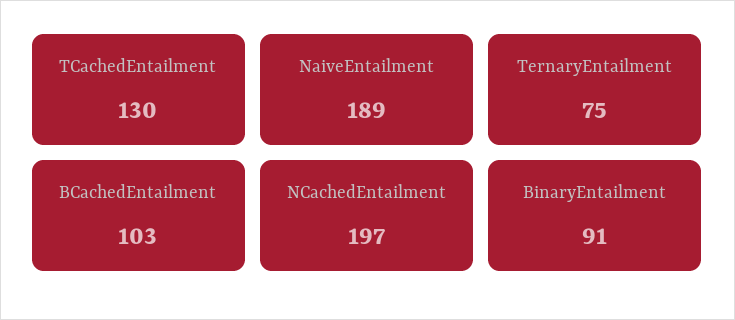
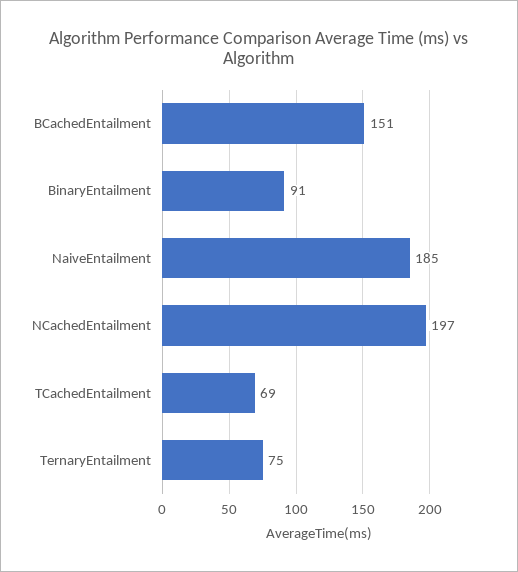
  {
-   "TCachedEntailment": 130,
+   "TCachedEntailment": 69,
-   "NaiveEntailment": 189,
+   "NaiveEntailment": 185,
    "TernaryEntailment": 75,
-   "BCachedEntailment": 103,
+   "BCachedEntailment": 151,
    "NCachedEntailment": 197,
    "BinaryEntailment": 91
  }

